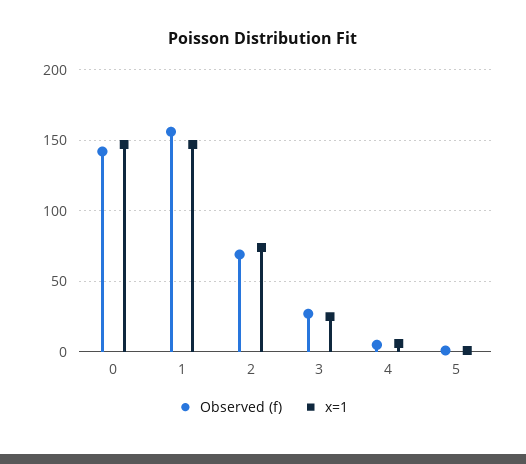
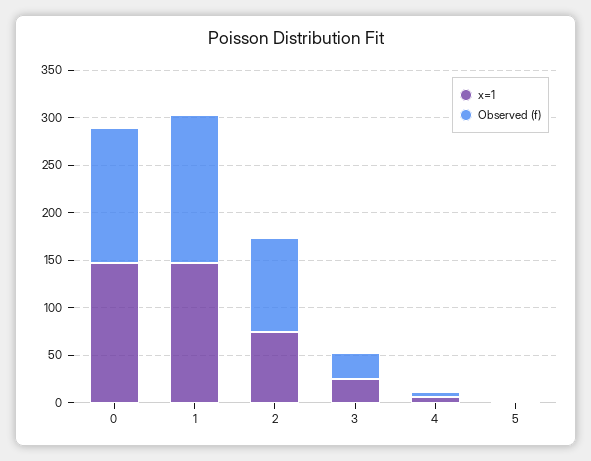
  {
    "Observed (f)": {
      "0": 140,
      "1": 155,
-     "2": 70,
+     "2": 100,
      "3": 25,
      "4": 5,
      "5": 0
    },
    "x=1": {
      "0": 145,
      "1": 145,
      "2": 75,
      "3": 25,
      "4": 5,
      "5": 0
    }
  }

